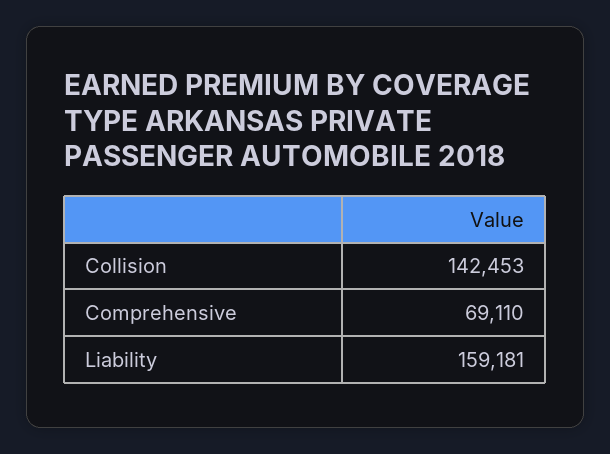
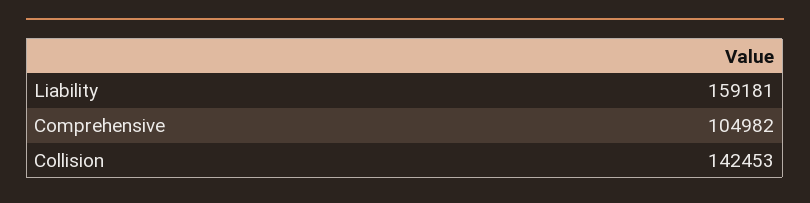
  {
    "Collision": 142453,
-   "Comprehensive": 69110,
+   "Comprehensive": 104982,
    "Liability": 159181
  }

